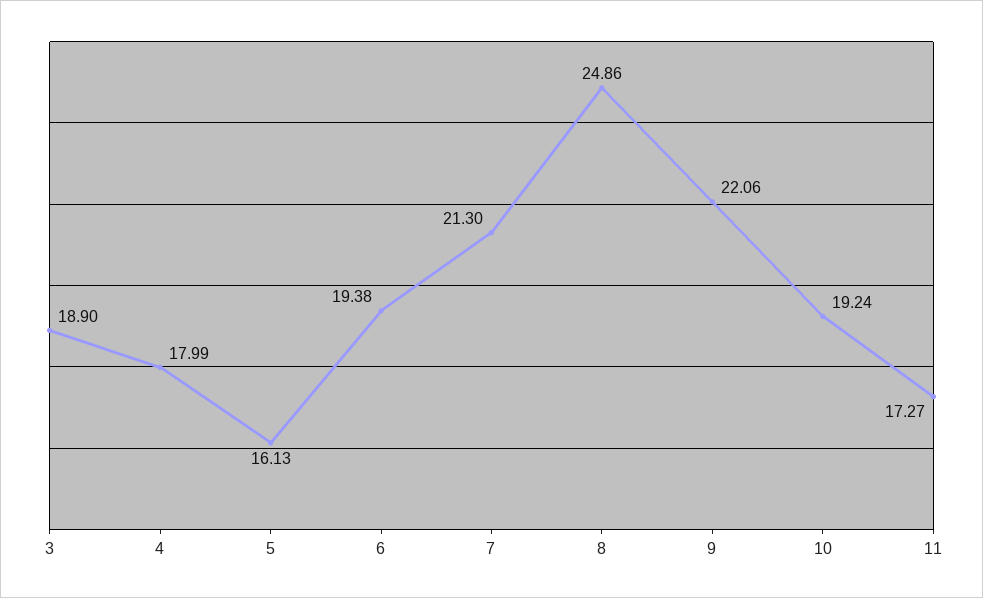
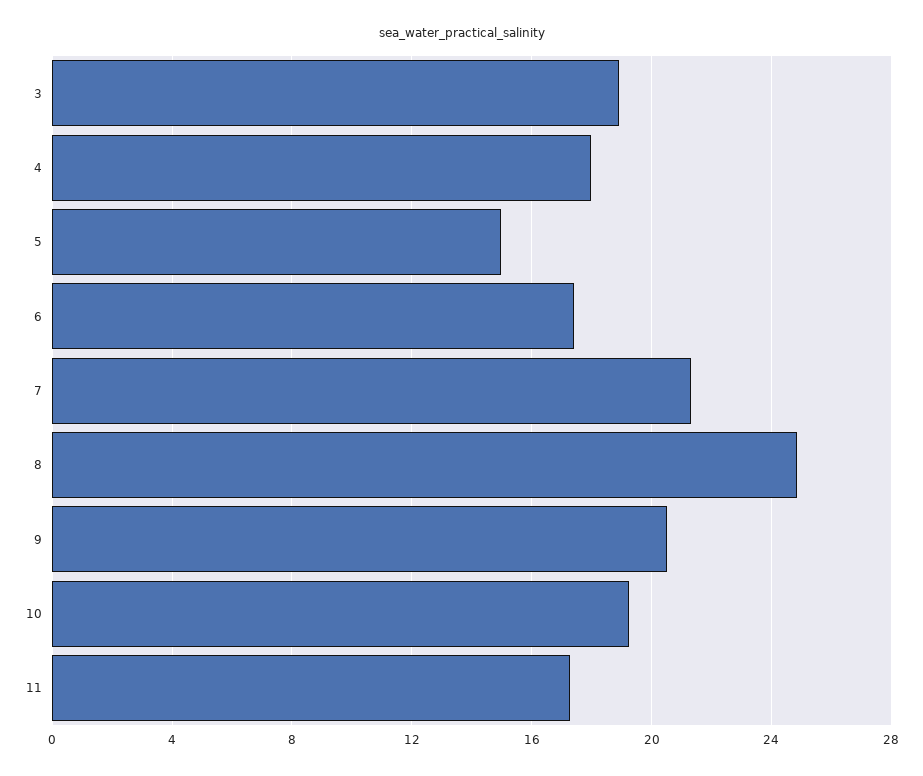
  {
    "3": 18.9,
    "4": 17.99,
-   "5": 16.13,
+   "5": 15,
-   "6": 19.38,
+   "6": 17.5,
    "7": 21.3,
    "8": 24.86,
-   "9": 22.06,
+   "9": 20.5,
    "10": 19.24,
    "11": 17.27
  }

